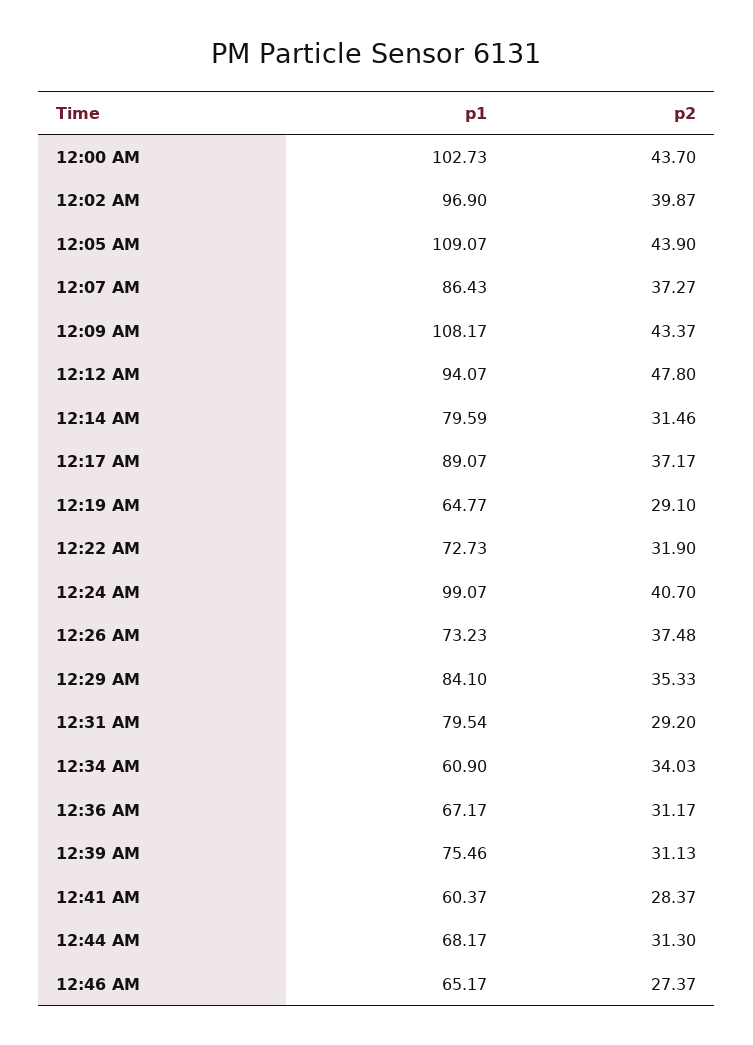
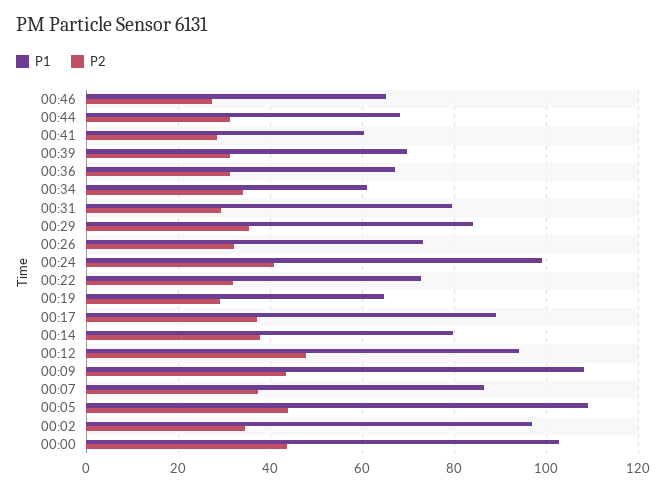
  {
    "p1": {
      "12:00 AM": 102.73,
      "12:02 AM": 96.9,
      "12:05 AM": 109.07,
      "12:07 AM": 86.43,
      "12:09 AM": 108.17,
      "12:12 AM": 94.07,
      "12:14 AM": 79.59,
      "12:17 AM": 89.07,
      "12:19 AM": 64.77,
      "12:22 AM": 72.73,
      "12:24 AM": 99.07,
      "12:26 AM": 73.23,
      "12:29 AM": 84.1,
      "12:31 AM": 79.54,
      "12:34 AM": 60.9,
      "12:36 AM": 67.17,
-     "12:39 AM": 75.46,
+     "12:39 AM": 70,
      "12:41 AM": 60.37,
      "12:44 AM": 68.17,
      "12:46 AM": 65.17
    },
    "p2": {
      "12:00 AM": 43.7,
-     "12:02 AM": 39.87,
+     "12:02 AM": 34,
      "12:05 AM": 43.9,
      "12:07 AM": 37.27,
      "12:09 AM": 43.37,
      "12:12 AM": 47.8,
-     "12:14 AM": 31.46,
+     "12:14 AM": 38,
      "12:17 AM": 37.17,
      "12:19 AM": 29.1,
      "12:22 AM": 31.9,
      "12:24 AM": 40.7,
-     "12:26 AM": 37.48,
+     "12:26 AM": 32,
      "12:29 AM": 35.33,
      "12:31 AM": 29.2,
      "12:34 AM": 34.03,
      "12:36 AM": 31.17,
      "12:39 AM": 31.13,
      "12:41 AM": 28.37,
      "12:44 AM": 31.3,
      "12:46 AM": 27.37
    }
  }

